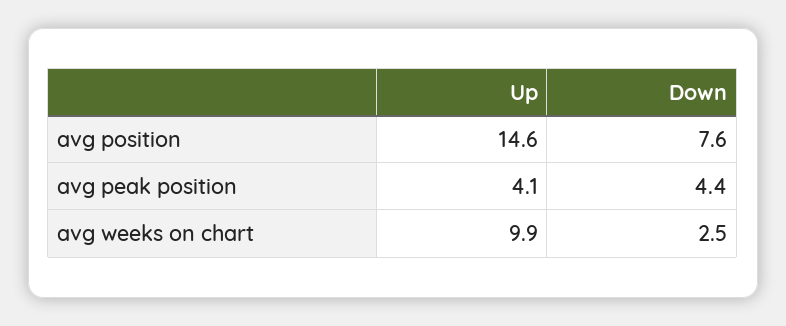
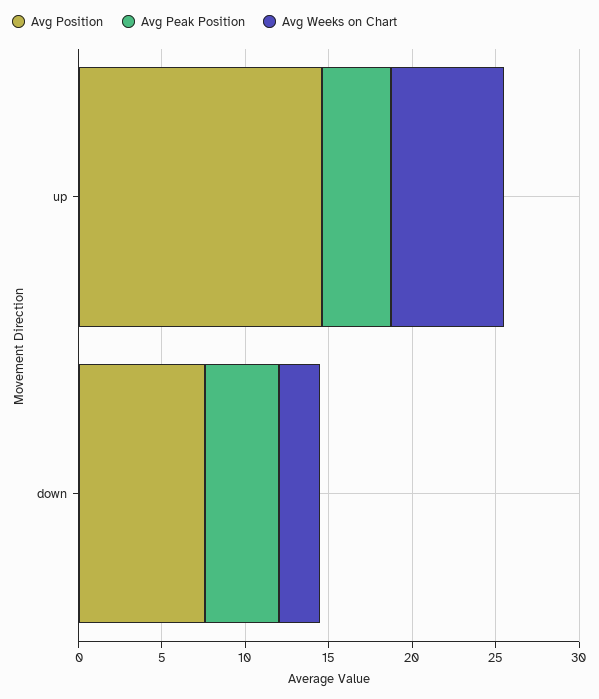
  {
    "avg position": {
      "Up": 14.6,
      "Down": 7.6
    },
    "avg peak position": {
      "Up": 4.1,
      "Down": 4.4
    },
    "avg weeks on chart": {
-     "Up": 9.9,
+     "Up": 7,
      "Down": 2.5
    }
  }

